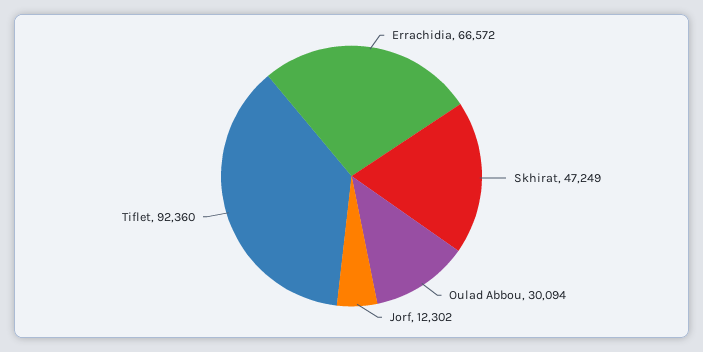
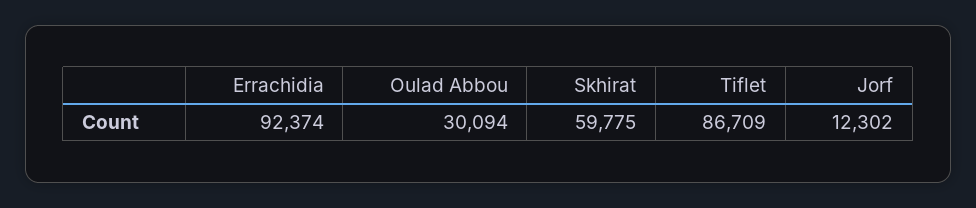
  {
-   "Errachidia": 66572,
+   "Errachidia": 92374,
-   "Skhirat": 47249,
+   "Skhirat": 59775,
    "Oulad Abbou": 30094,
    "Jorf": 12302,
-   "Tiflet": 92360
+   "Tiflet": 86709
  }

